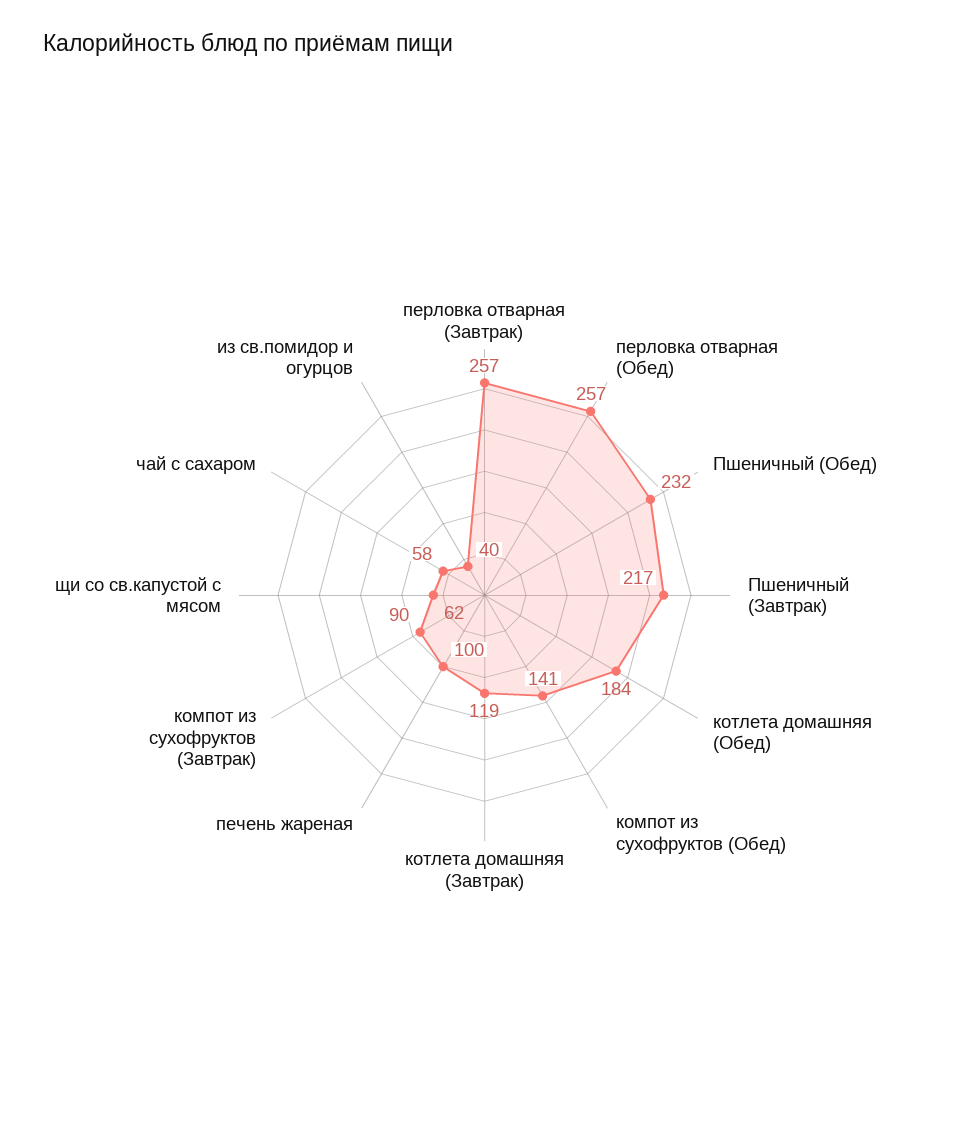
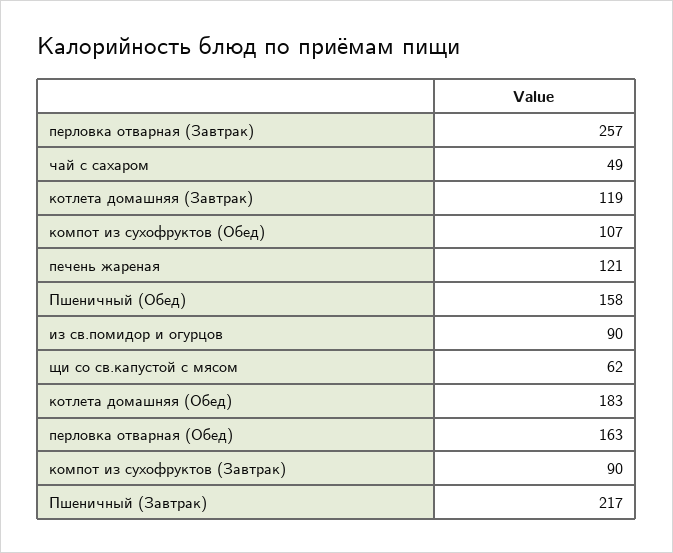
  {
    "перловка отварная (Завтрак)": 257,
-   "перловка отварная (Обед)": 257,
+   "перловка отварная (Обед)": 163,
-   "Пшеничный (Обед)": 232,
+   "Пшеничный (Обед)": 158,
    "Пшеничный (Завтрак)": 217,
-   "котлета домашняя (Обед)": 184,
+   "котлета домашняя (Обед)": 183,
-   "компот из сухофруктов (Обед)": 141,
+   "компот из сухофруктов (Обед)": 107,
    "котлета домашняя (Завтрак)": 119,
-   "печень жареная": 100,
+   "печень жареная": 121,
    "компот из сухофруктов (Завтрак)": 90,
    "щи со св.капустой с мясом": 62,
-   "чай с сахаром": 58,
+   "чай с сахаром": 49,
-   "из св.помидор и огурцов": 40
+   "из св.помидор и огурцов": 90
  }

